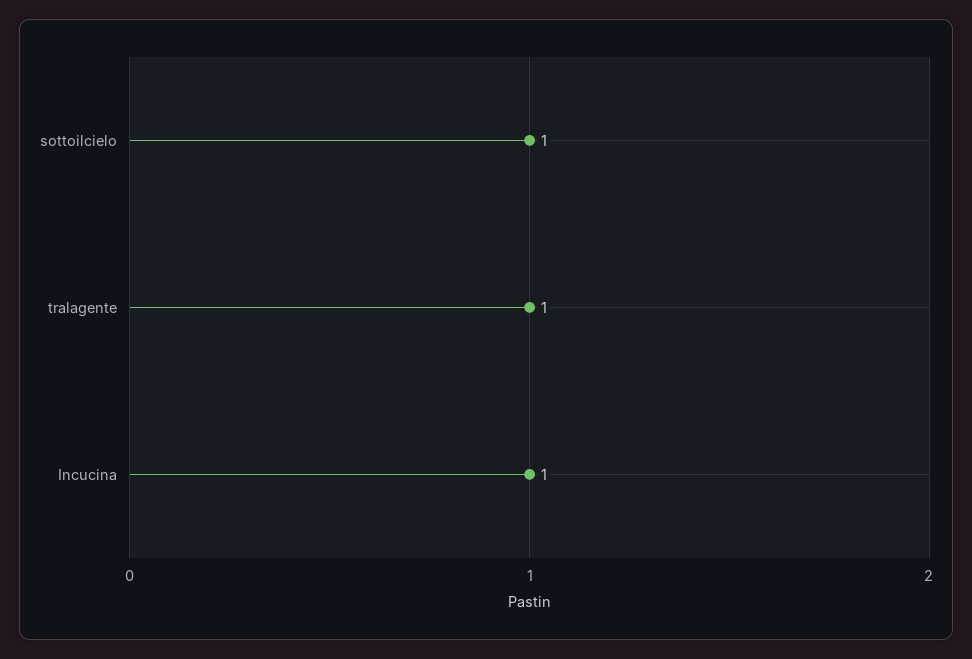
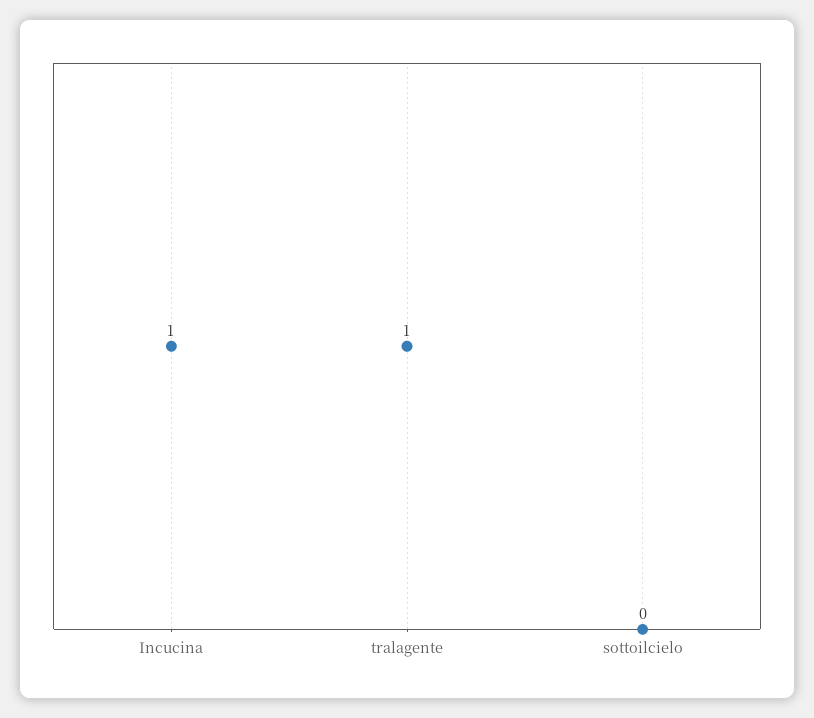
  {
-   "sottoilcielo": 1,
+   "sottoilcielo": 0,
    "tralagente": 1,
    "Incucina": 1
  }

